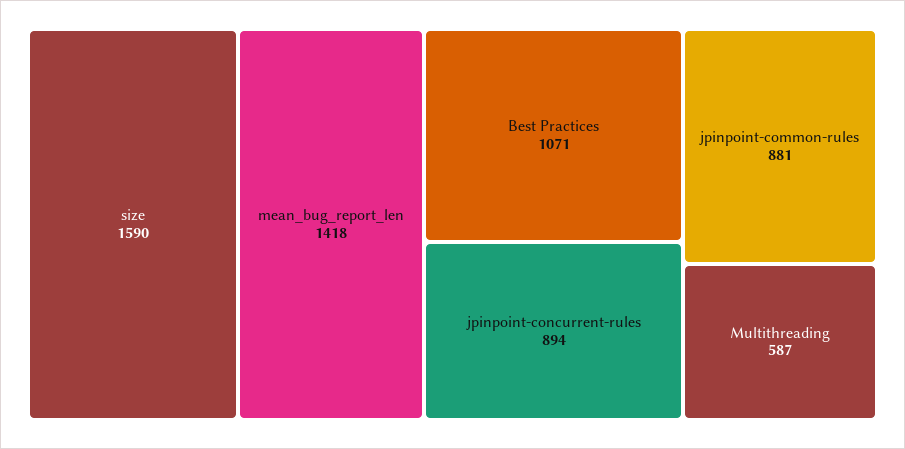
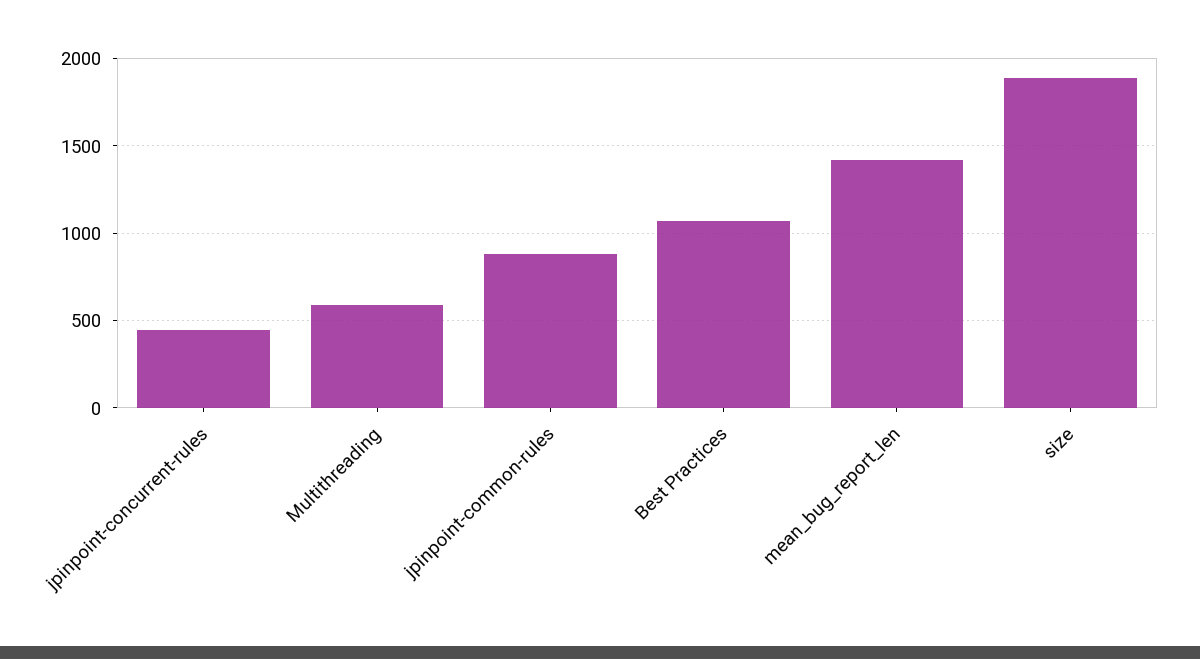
  {
-   "size": 1590,
+   "size": 1900,
    "mean_bug_report_len": 1418,
    "Best Practices": 1071,
-   "jpinpoint-concurrent-rules": 894,
+   "jpinpoint-concurrent-rules": 450,
    "jpinpoint-common-rules": 881,
    "Multithreading": 587
  }

